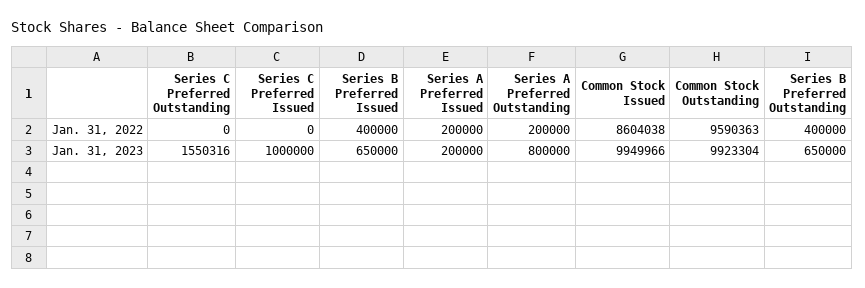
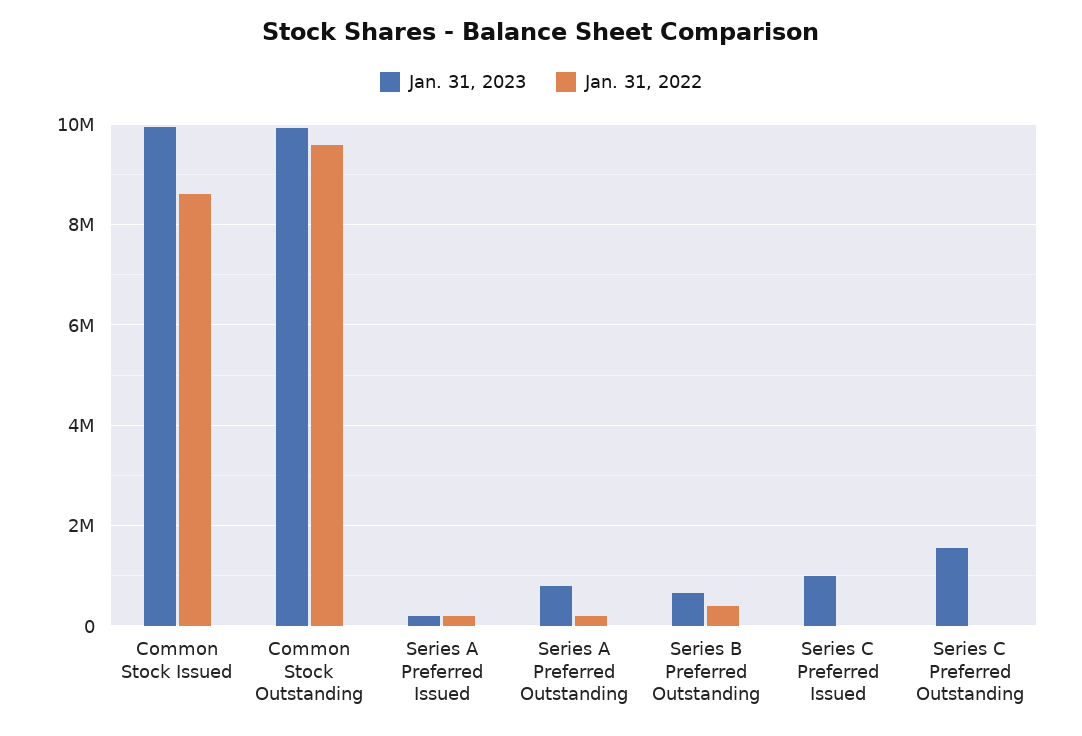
  {
    "Jan. 31, 2022": {
      "Series C Preferred Outstanding": 0,
      "Series C Preferred Issued": 0,
-     "Series B Preferred Issued": 400000,
      "Series A Preferred Issued": 200000,
      "Series A Preferred Outstanding": 200000,
      "Common Stock Issued": 8604038,
      "Common Stock Outstanding": 9590363,
      "Series B Preferred Outstanding": 400000
    },
    "Jan. 31, 2023": {
      "Series C Preferred Outstanding": 1550316,
      "Series C Preferred Issued": 1000000,
-     "Series B Preferred Issued": 650000,
      "Series A Preferred Issued": 200000,
      "Series A Preferred Outstanding": 800000,
      "Common Stock Issued": 9949966,
      "Common Stock Outstanding": 9923304,
      "Series B Preferred Outstanding": 650000
    }
  }

